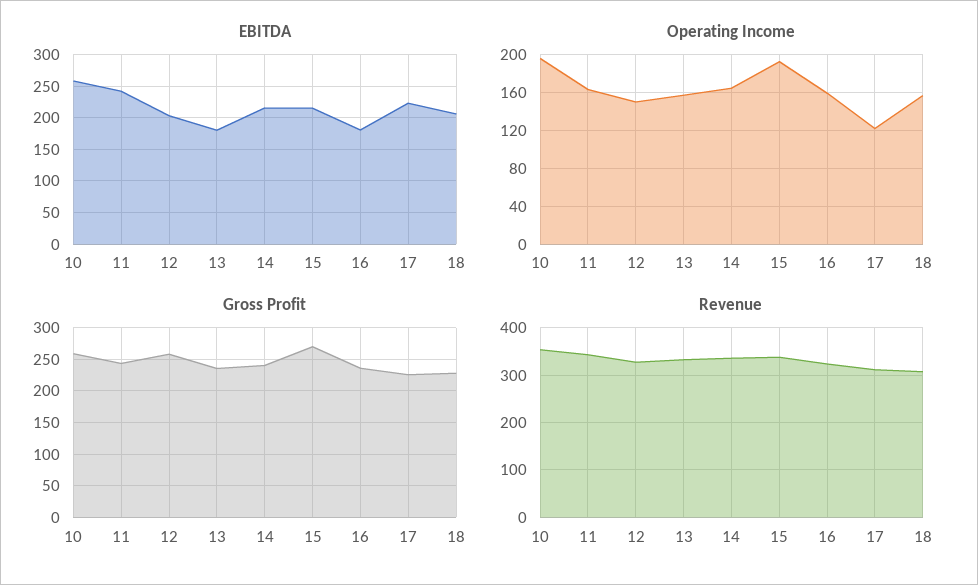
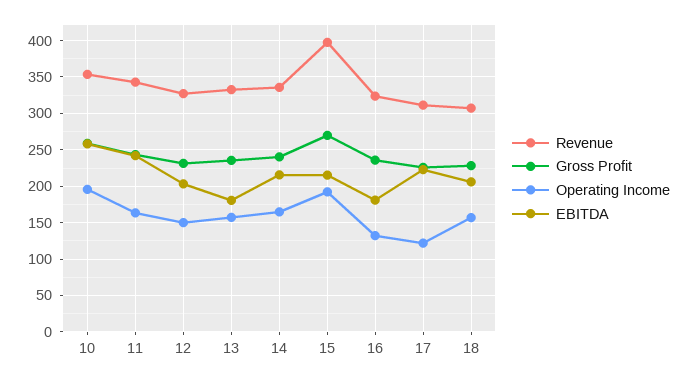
  {
    "EBITDA": {
      "10": 260,
      "11": 240,
      "12": 200,
      "13": 180,
      "14": 220,
      "15": 220,
      "16": 180,
      "17": 220,
      "18": 210
    },
    "Operating Income": {
      "10": 200,
      "11": 160,
      "12": 150,
      "13": 160,
      "14": 160,
      "15": 190,
-     "16": 160,
+     "16": 130,
      "17": 120,
      "18": 160
    },
    "Gross Profit": {
      "10": 260,
      "11": 240,
-     "12": 260,
+     "12": 230,
      "13": 240,
      "14": 240,
      "15": 270,
      "16": 240,
      "17": 230,
      "18": 230
    },
    "Revenue": {
      "10": 350,
      "11": 340,
      "12": 330,
      "13": 330,
      "14": 340,
-     "15": 340,
+     "15": 400,
      "16": 320,
      "17": 310,
      "18": 310
    }
  }

